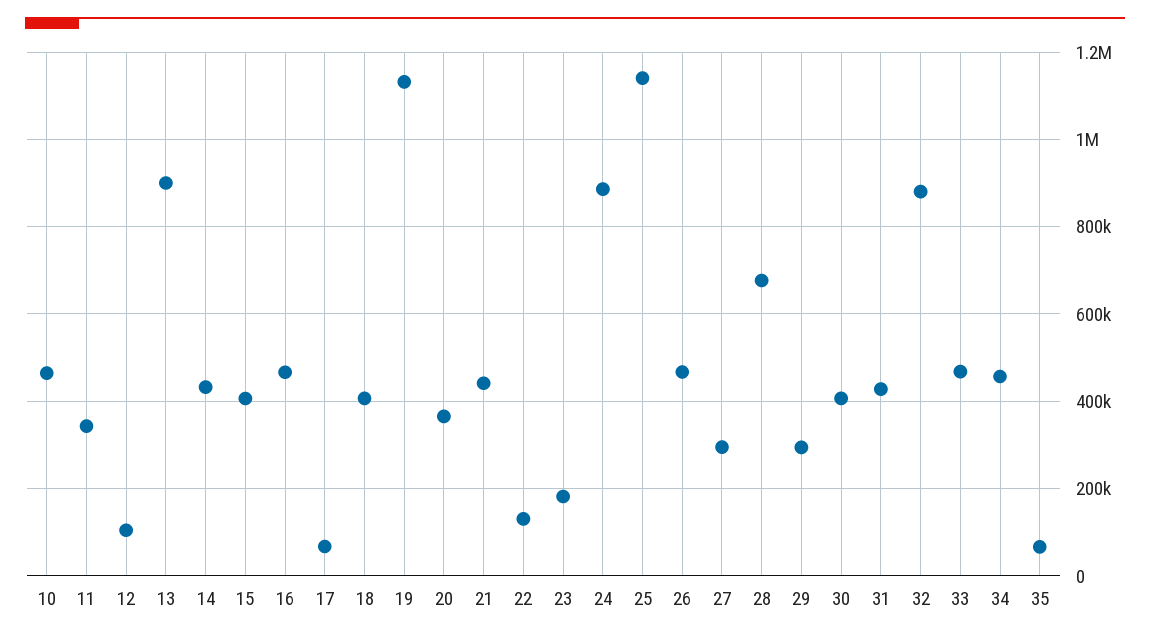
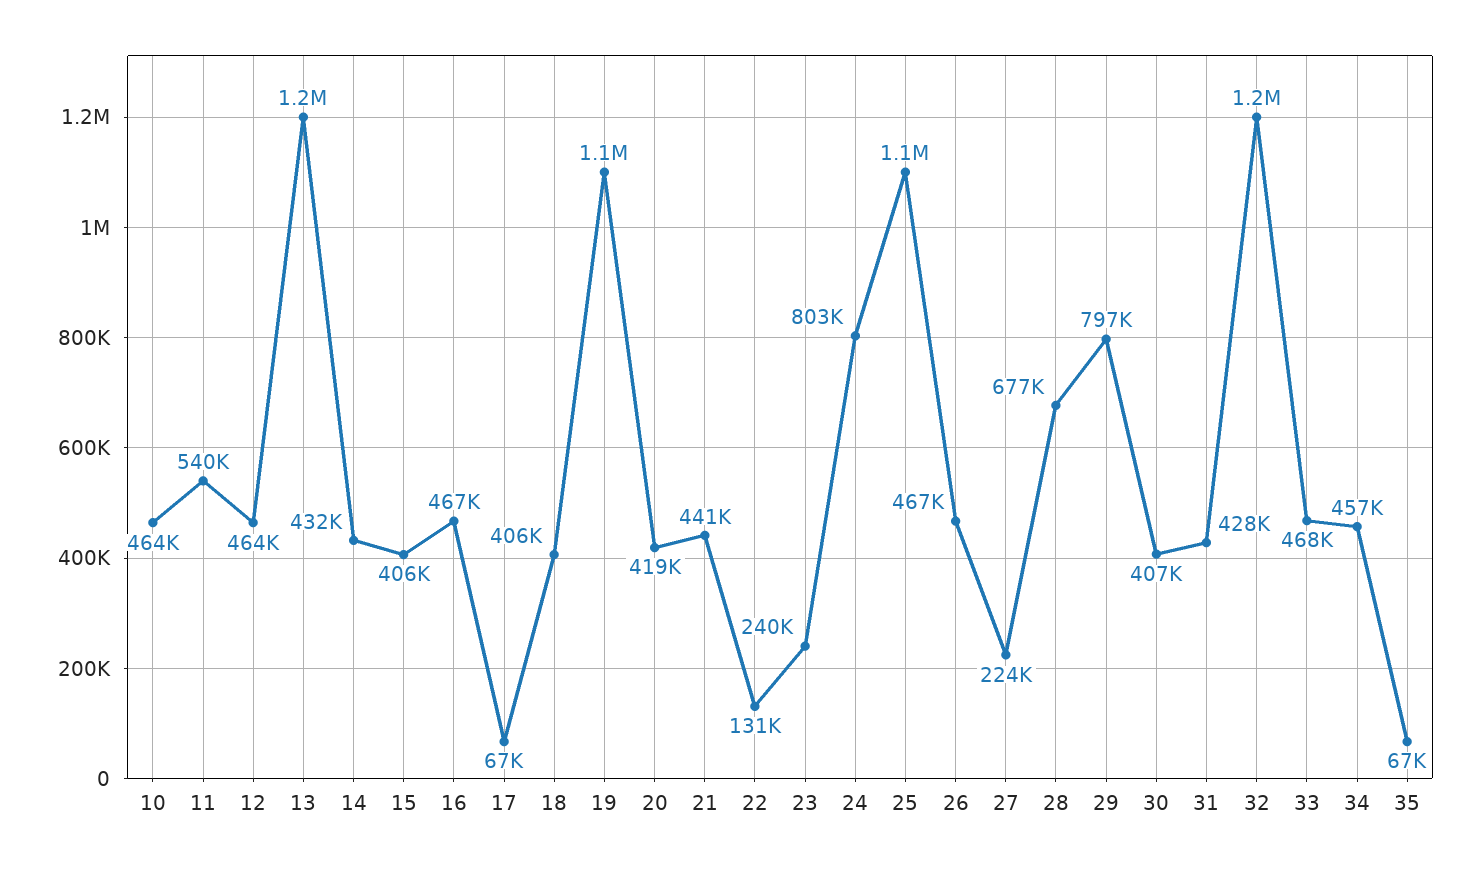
  {
    "10": 464000,
-   "11": 340000,
+   "11": 540000,
-   "12": 100000,
+   "12": 464000,
-   "13": 900000,
+   "13": 1200000,
    "14": 432000,
    "15": 406000,
    "16": 467000,
    "17": 67000,
    "18": 406000,
    "19": 1100000,
-   "20": 360000,
+   "20": 419000,
    "21": 441000,
    "22": 131000,
-   "23": 180000,
+   "23": 240000,
-   "24": 880000,
+   "24": 803000,
    "25": 1100000,
    "26": 467000,
-   "27": 300000,
+   "27": 224000,
    "28": 677000,
-   "29": 300000,
+   "29": 797000,
    "30": 407000,
    "31": 428000,
-   "32": 880000,
+   "32": 1200000,
    "33": 468000,
    "34": 457000,
    "35": 67000
  }

